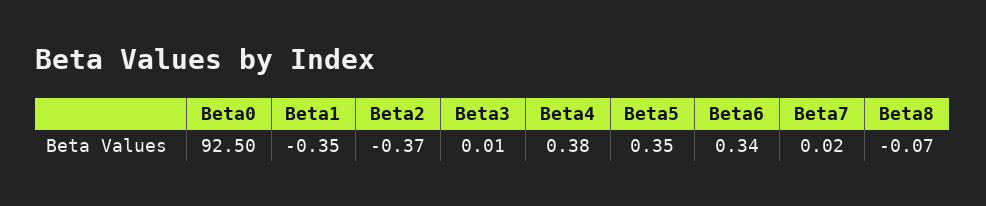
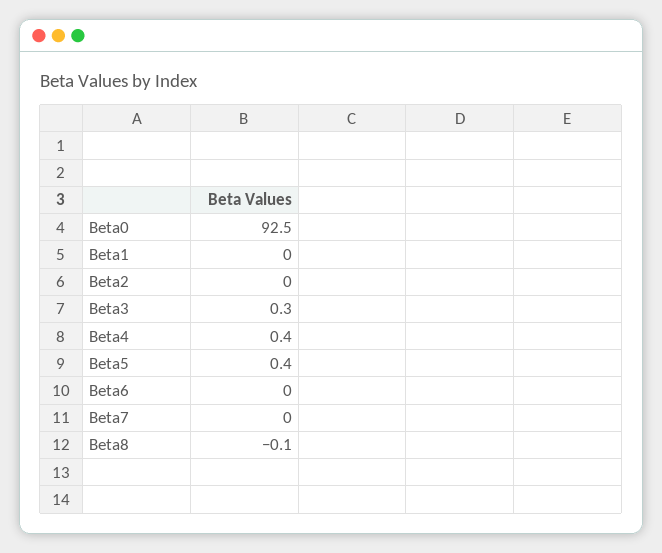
  {
    "Beta0": 92.5,
-   "Beta1": -0.35,
+   "Beta1": 0,
-   "Beta2": -0.37,
+   "Beta2": 0,
-   "Beta3": 0.01,
+   "Beta3": 0.3,
    "Beta4": 0.38,
    "Beta5": 0.35,
-   "Beta6": 0.34,
+   "Beta6": 0,
    "Beta7": 0.02,
    "Beta8": -0.07
  }

